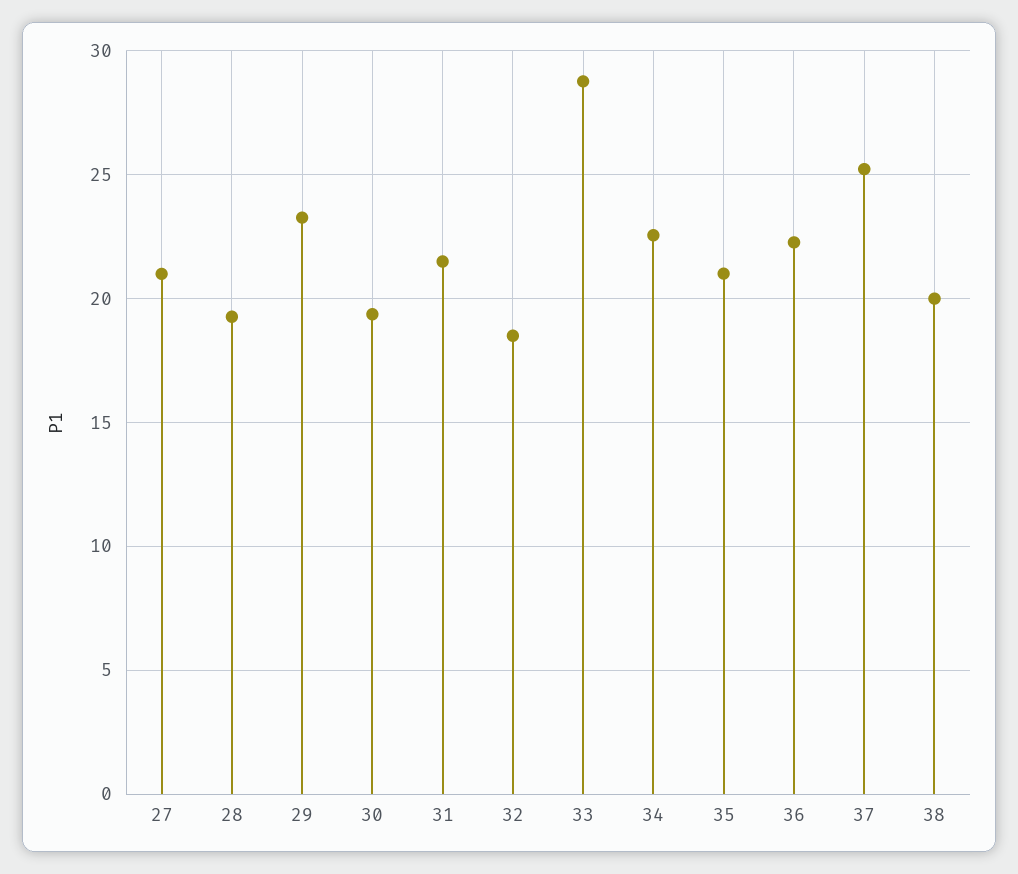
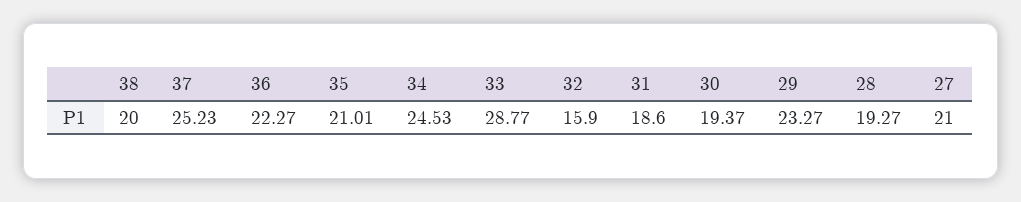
  {
    "27": 21,
    "28": 19.27,
    "29": 23.27,
    "30": 19.37,
-   "31": 21.5,
+   "31": 18.6,
-   "32": 18.5,
+   "32": 15.9,
    "33": 28.77,
-   "34": 22.5,
+   "34": 24.53,
    "35": 21.01,
    "36": 22.27,
    "37": 25.23,
    "38": 20
  }

